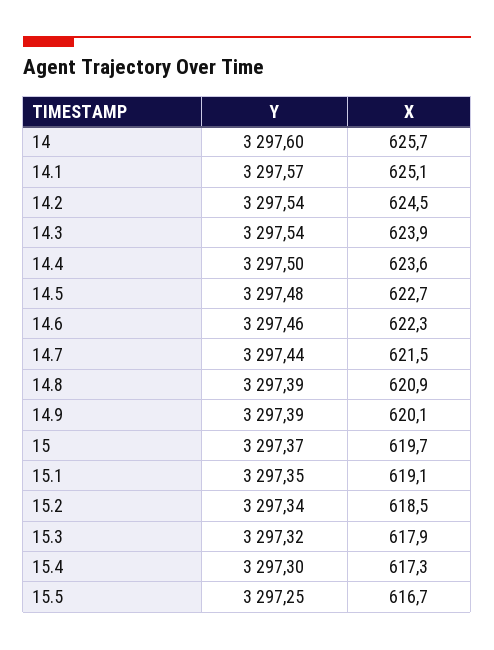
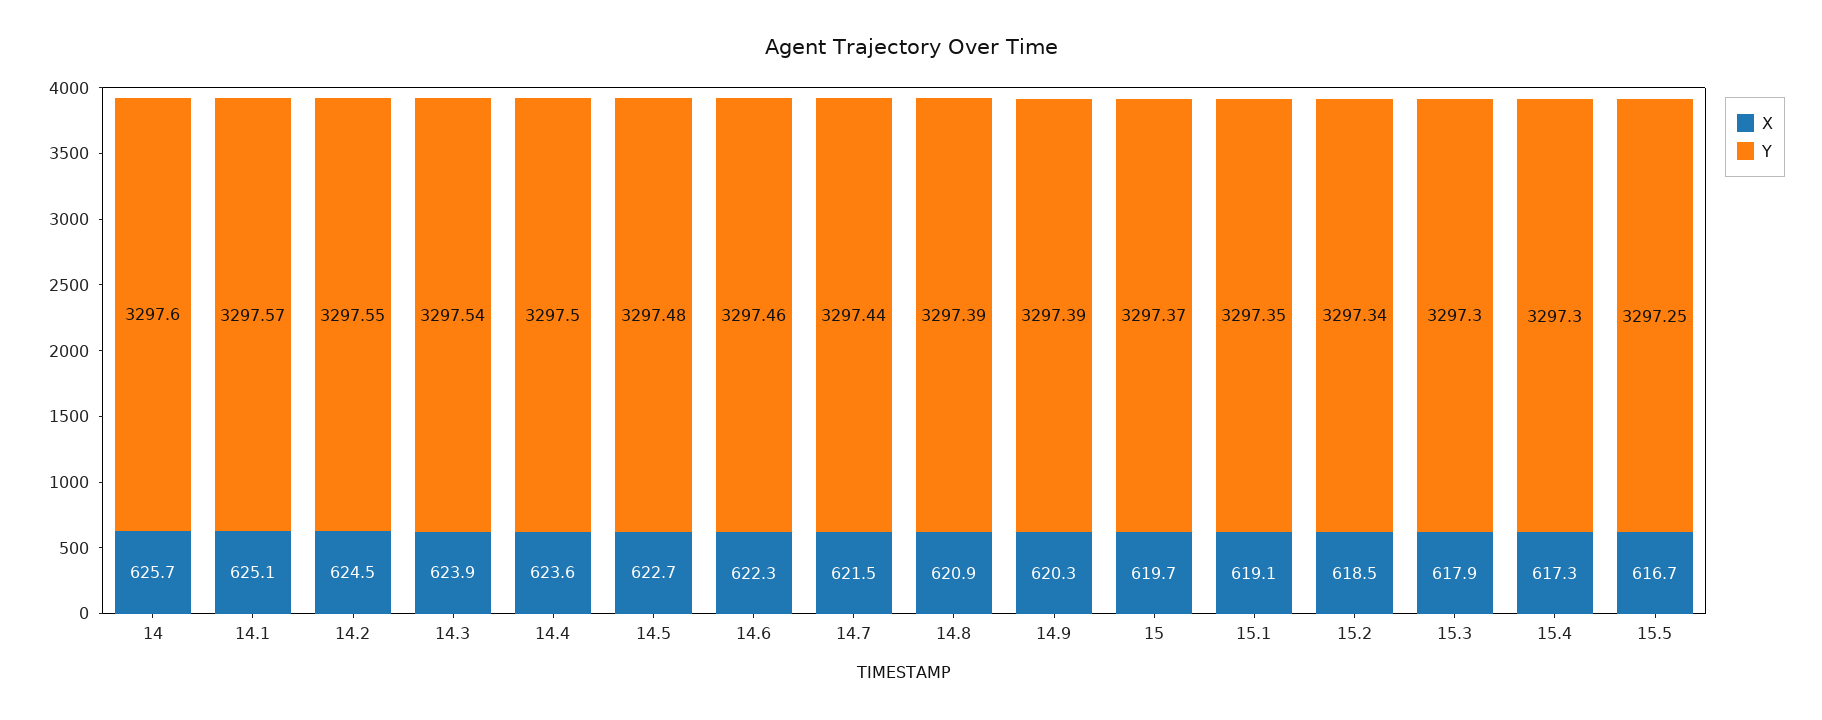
  {
    "Y": {
      "14": 3297.6,
      "14.1": 3297.57,
-     "14.2": 3297.54,
+     "14.2": 3297.55,
      "14.3": 3297.54,
      "14.4": 3297.5,
      "14.5": 3297.48,
      "14.6": 3297.46,
      "14.7": 3297.44,
      "14.8": 3297.39,
      "14.9": 3297.39,
      "15": 3297.37,
      "15.1": 3297.35,
      "15.2": 3297.34,
-     "15.3": 3297.32,
+     "15.3": 3297.3,
      "15.4": 3297.3,
      "15.5": 3297.25
    },
    "X": {
      "14": 625.7,
      "14.1": 625.1,
      "14.2": 624.5,
      "14.3": 623.9,
      "14.4": 623.6,
      "14.5": 622.7,
      "14.6": 622.3,
      "14.7": 621.5,
      "14.8": 620.9,
-     "14.9": 620.1,
+     "14.9": 620.3,
      "15": 619.7,
      "15.1": 619.1,
      "15.2": 618.5,
      "15.3": 617.9,
      "15.4": 617.3,
      "15.5": 616.7
    }
  }

